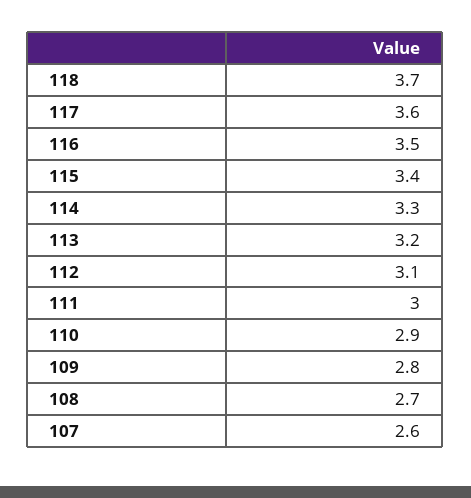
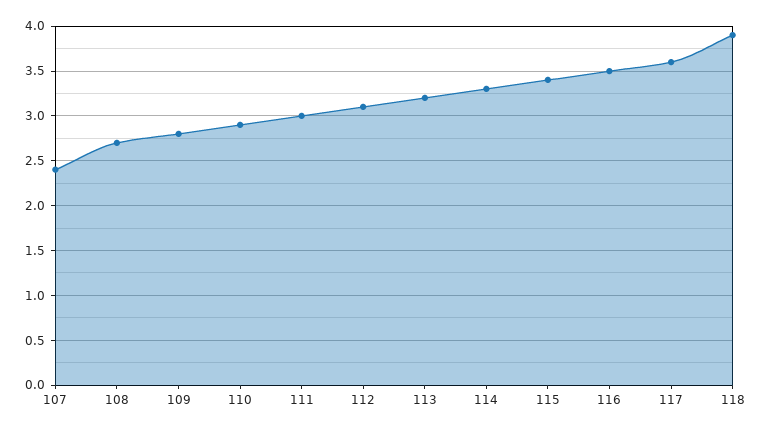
  {
-   "118": 3.7,
+   "118": 3.9,
    "117": 3.6,
    "116": 3.5,
    "115": 3.4,
    "114": 3.3,
    "113": 3.2,
    "112": 3.1,
    "111": 3,
    "110": 2.9,
    "109": 2.8,
    "108": 2.7,
-   "107": 2.6
+   "107": 2.4
  }

